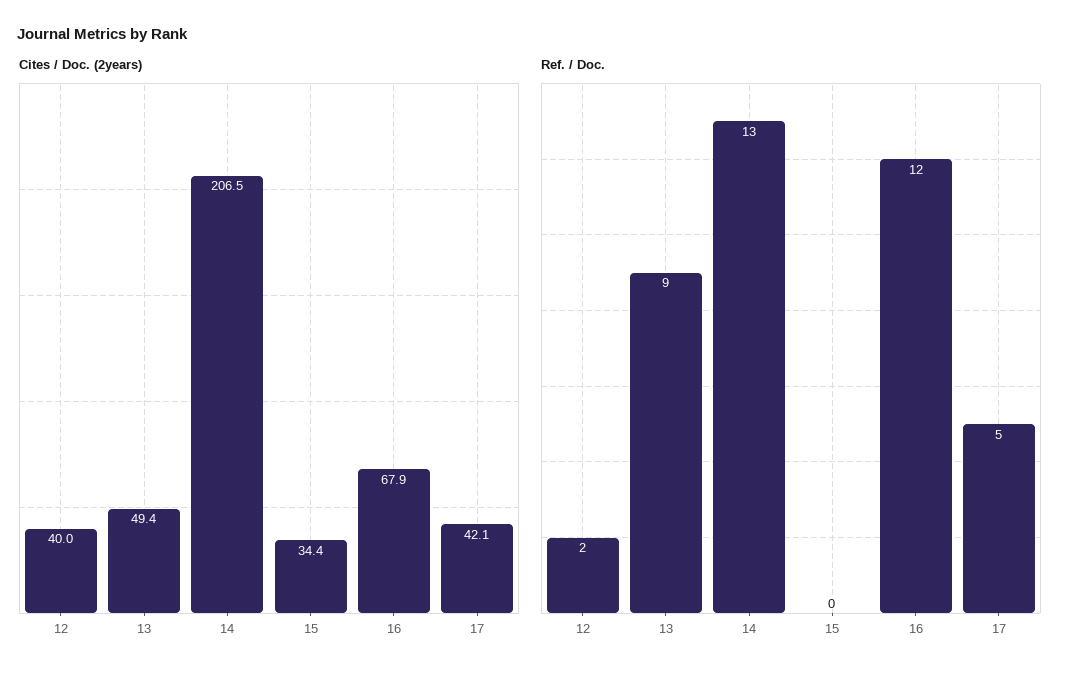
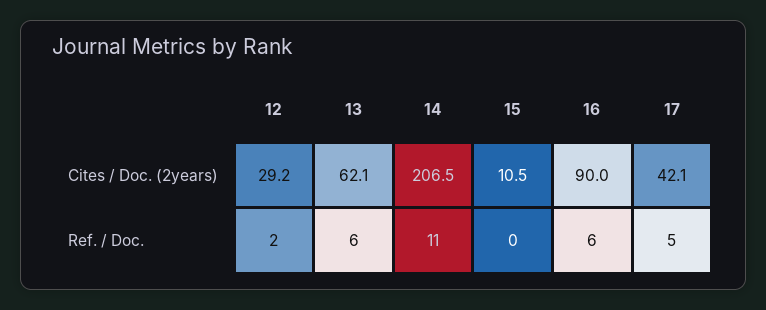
  {
    "Cites / Doc. (2years)": {
-     "12": 40,
+     "12": 29.2,
-     "13": 49.4,
+     "13": 62.1,
      "14": 206.5,
-     "15": 34.4,
+     "15": 10.5,
-     "16": 67.9,
+     "16": 90,
      "17": 42.1
    },
    "Ref. / Doc.": {
      "12": 2,
-     "13": 9,
+     "13": 6,
-     "14": 13,
+     "14": 11,
      "15": 0,
-     "16": 12,
+     "16": 6,
      "17": 5
    }
  }

